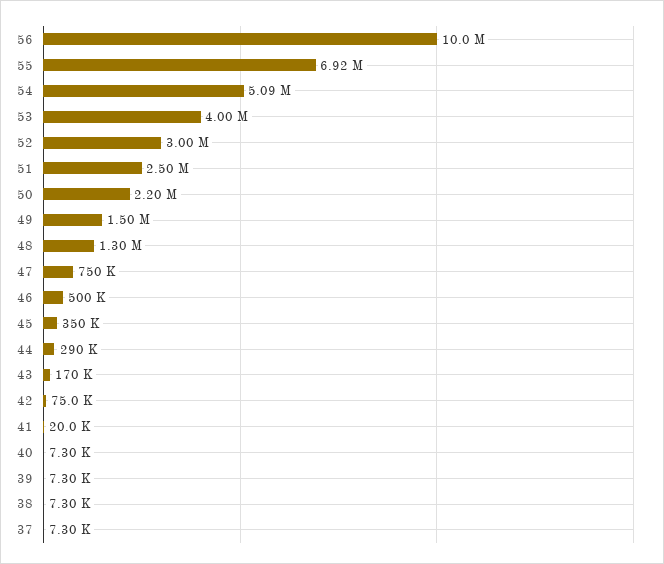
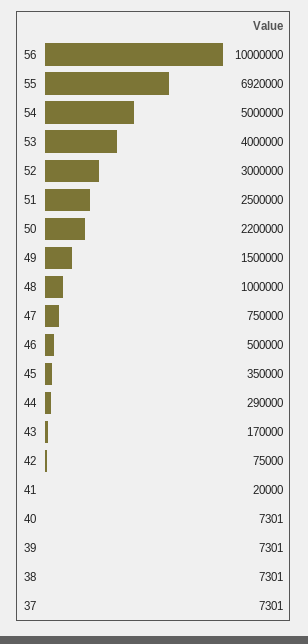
  {
    "56": 10000000,
    "55": 6920000,
-   "54": 5090000,
+   "54": 5000000,
    "53": 4000000,
    "52": 3000000,
    "51": 2500000,
    "50": 2200000,
    "49": 1500000,
-   "48": 1300000,
+   "48": 1000000,
    "47": 750000,
    "46": 500000,
    "45": 350000,
    "44": 290000,
    "43": 170000,
    "42": 75000,
    "41": 20000,
    "40": 7301,
    "39": 7301,
    "38": 7301,
    "37": 7301
  }

